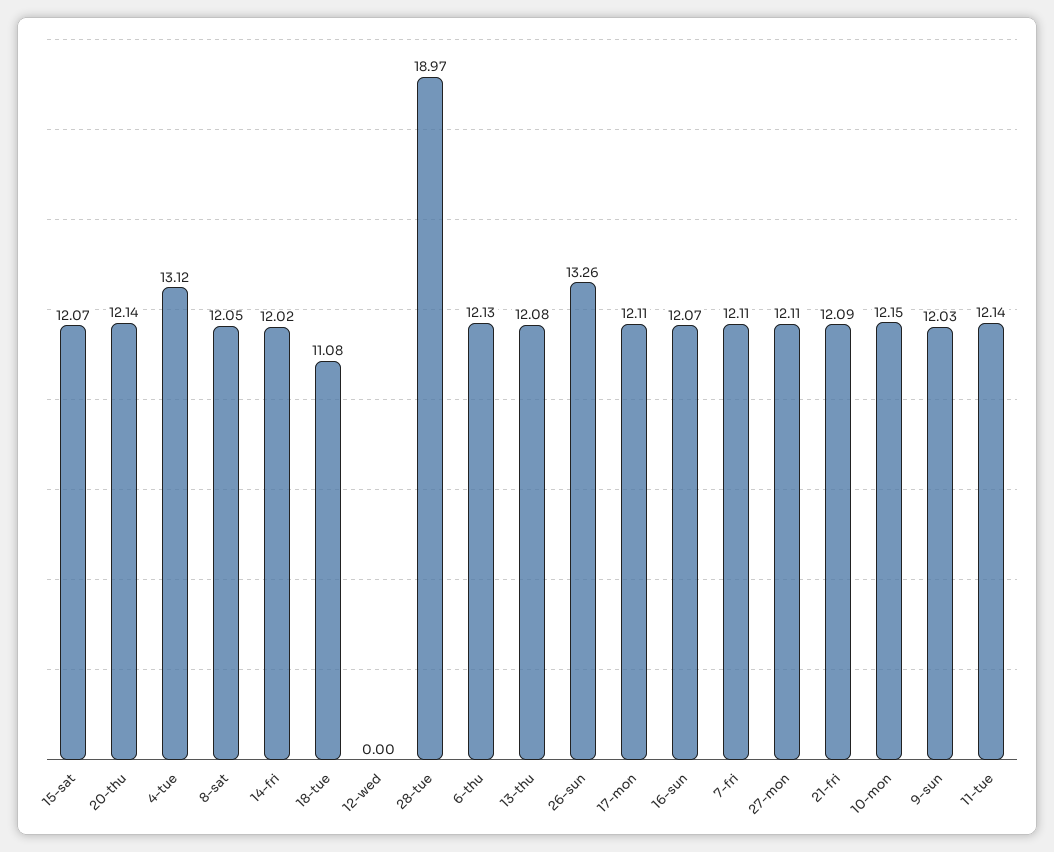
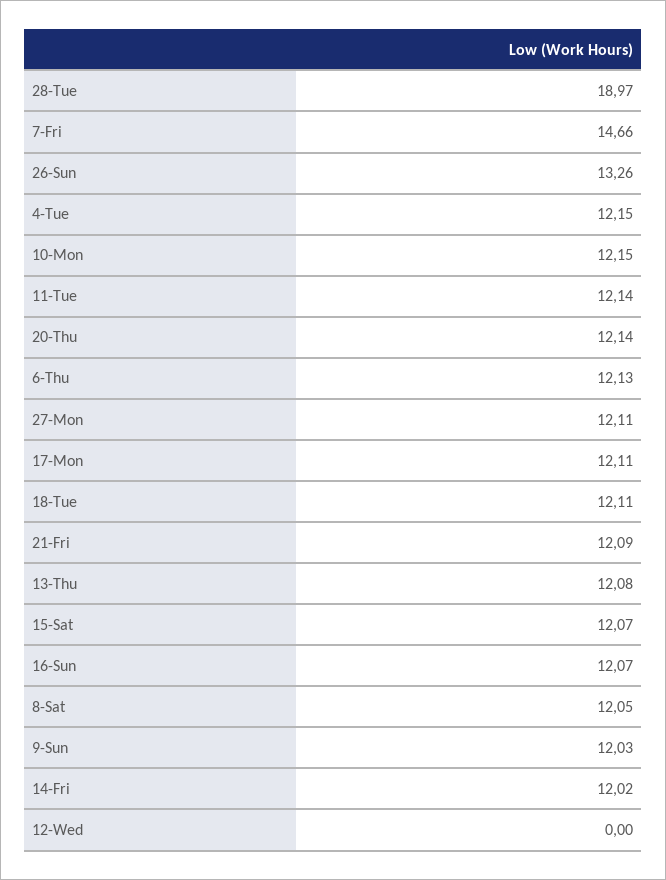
  {
    "15-sat": 12.07,
    "20-thu": 12.14,
-   "4-tue": 13.12,
+   "4-tue": 12.15,
    "8-sat": 12.05,
    "14-fri": 12.02,
-   "18-tue": 11.08,
+   "18-tue": 12.11,
    "12-wed": 0,
    "28-tue": 18.97,
    "6-thu": 12.13,
    "13-thu": 12.08,
    "26-sun": 13.26,
    "17-mon": 12.11,
    "16-sun": 12.07,
-   "7-fri": 12.11,
+   "7-fri": 14.66,
    "27-mon": 12.11,
    "21-fri": 12.09,
    "10-mon": 12.15,
    "9-sun": 12.03,
    "11-tue": 12.14
  }

